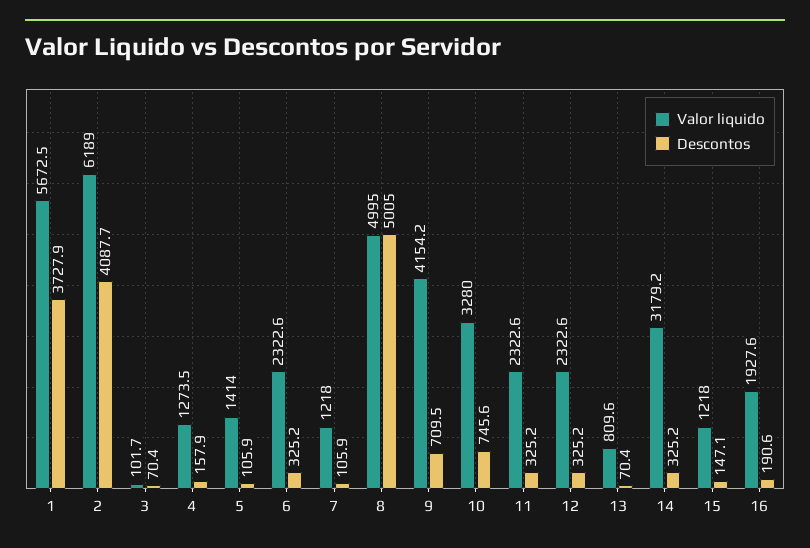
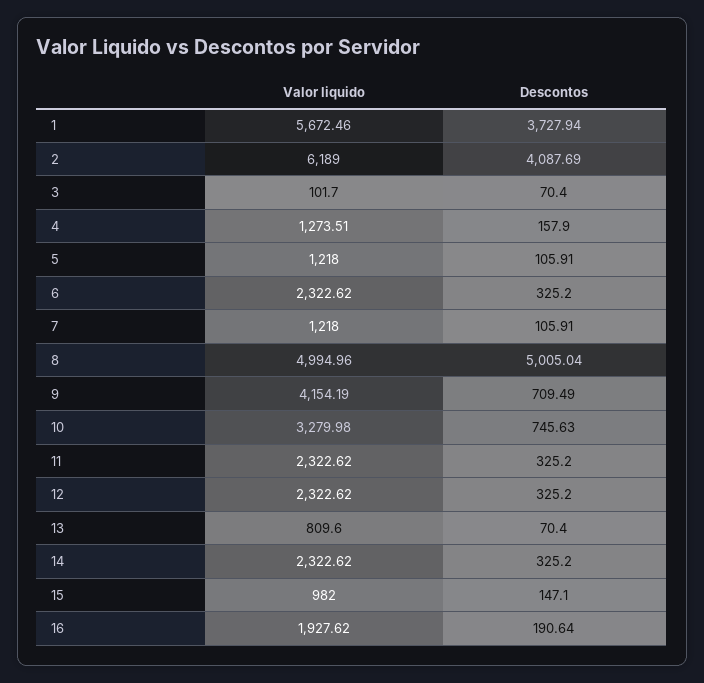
  {
    "Valor liquido": {
      "1": 5672.46,
      "2": 6189,
      "3": 101.7,
      "4": 1273.51,
-     "5": 1414,
+     "5": 1218,
      "6": 2322.62,
      "7": 1218,
      "8": 4994.96,
      "9": 4154.19,
      "10": 3279.98,
      "11": 2322.62,
      "12": 2322.62,
      "13": 809.6,
-     "14": 3179.2,
+     "14": 2322.62,
-     "15": 1218,
+     "15": 982,
      "16": 1927.62
    },
    "Descontos": {
      "1": 3727.94,
      "2": 4087.69,
      "3": 70.4,
      "4": 157.9,
      "5": 105.91,
      "6": 325.2,
      "7": 105.91,
      "8": 5005.04,
      "9": 709.49,
      "10": 745.63,
      "11": 325.2,
      "12": 325.2,
      "13": 70.4,
      "14": 325.2,
      "15": 147.1,
      "16": 190.64
    }
  }

